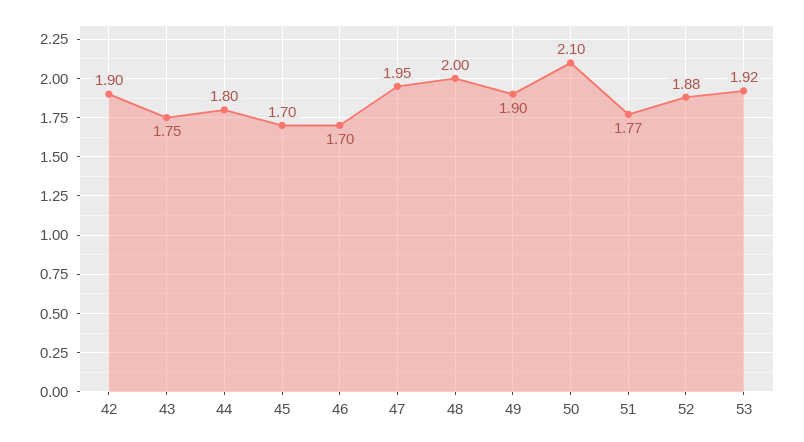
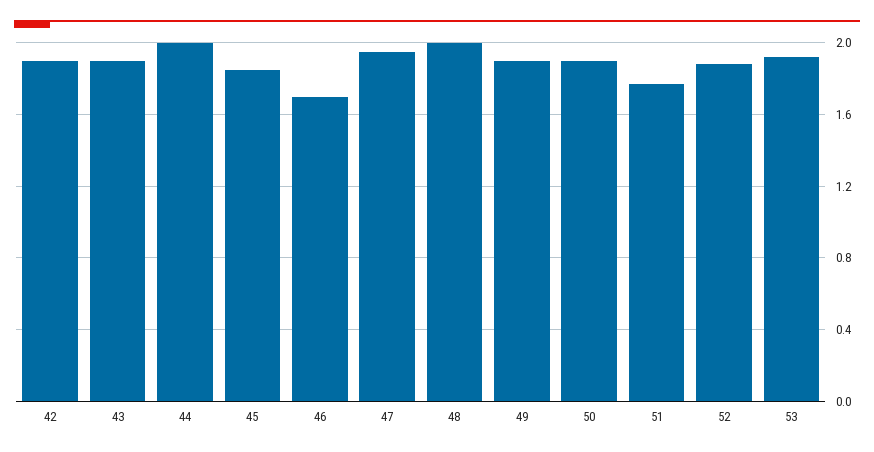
  {
    "42": 1.9,
-   "43": 1.75,
+   "43": 1.9,
-   "44": 1.8,
+   "44": 2,
-   "45": 1.7,
+   "45": 1.85,
    "46": 1.7,
    "47": 1.95,
    "48": 2,
    "49": 1.9,
-   "50": 2.1,
+   "50": 1.9,
    "51": 1.77,
    "52": 1.88,
    "53": 1.92
  }

